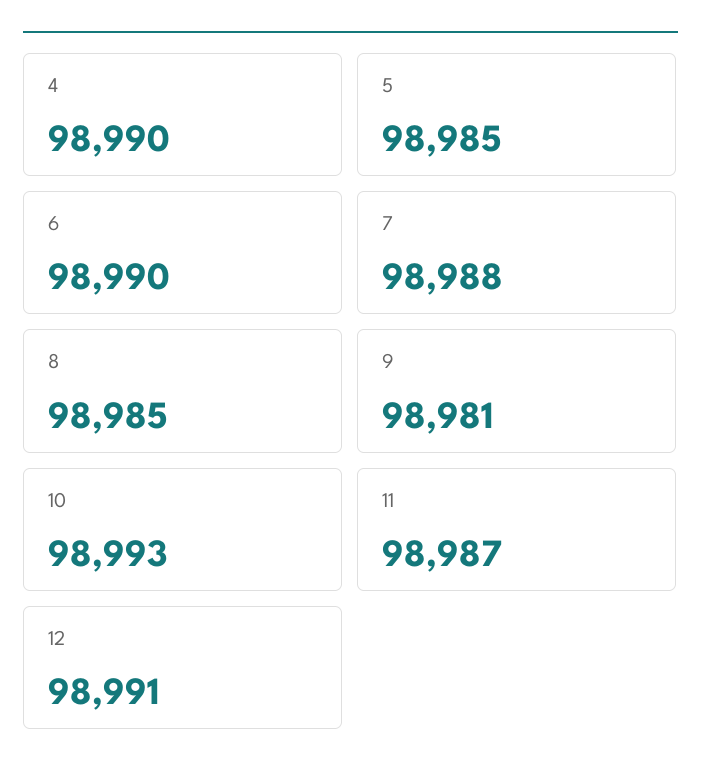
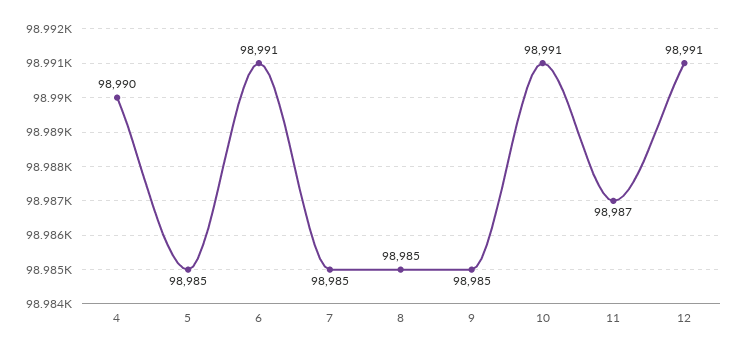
  {
    "4": 98990,
    "5": 98985,
-   "6": 98990,
+   "6": 98991,
-   "7": 98988,
+   "7": 98985,
    "8": 98985,
-   "9": 98981,
+   "9": 98985,
-   "10": 98993,
+   "10": 98991,
    "11": 98987,
    "12": 98991
  }

